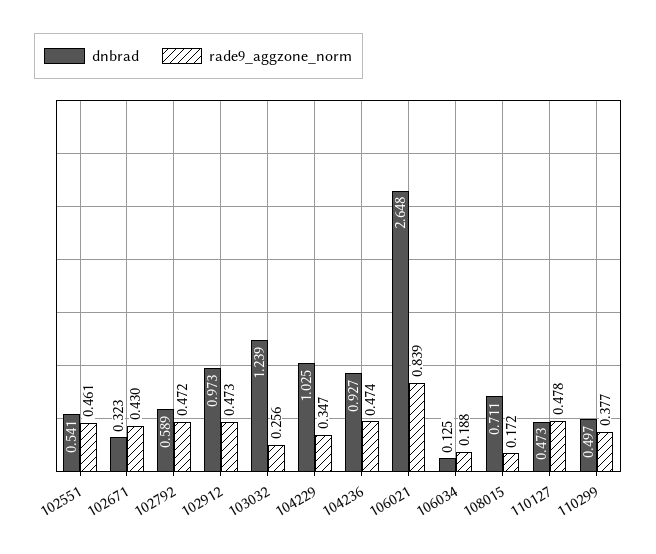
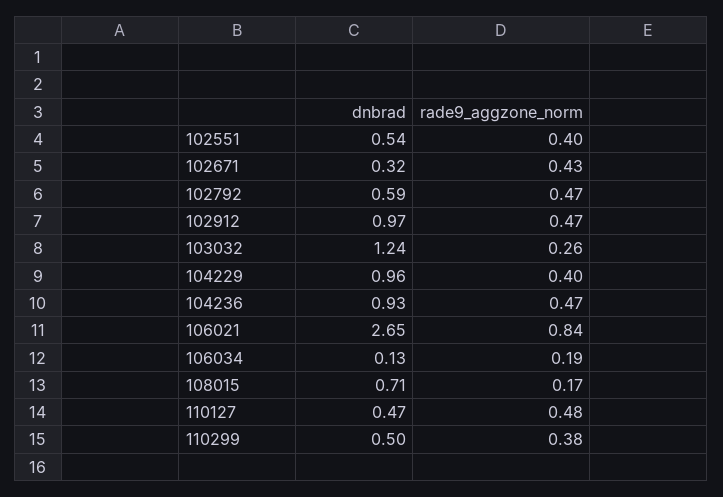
  {
    "dnbrad": {
      "102551": 0.541,
      "102671": 0.323,
      "102792": 0.589,
      "102912": 0.973,
      "103032": 1.239,
-     "104229": 1.025,
+     "104229": 0.96,
      "104236": 0.927,
      "106021": 2.648,
      "106034": 0.125,
      "108015": 0.711,
      "110127": 0.473,
      "110299": 0.497
    },
    "rade9_aggzone_norm": {
-     "102551": 0.461,
+     "102551": 0.4,
      "102671": 0.43,
      "102792": 0.472,
      "102912": 0.473,
      "103032": 0.256,
-     "104229": 0.347,
+     "104229": 0.4,
      "104236": 0.474,
      "106021": 0.839,
      "106034": 0.188,
      "108015": 0.172,
      "110127": 0.478,
      "110299": 0.377
    }
  }

